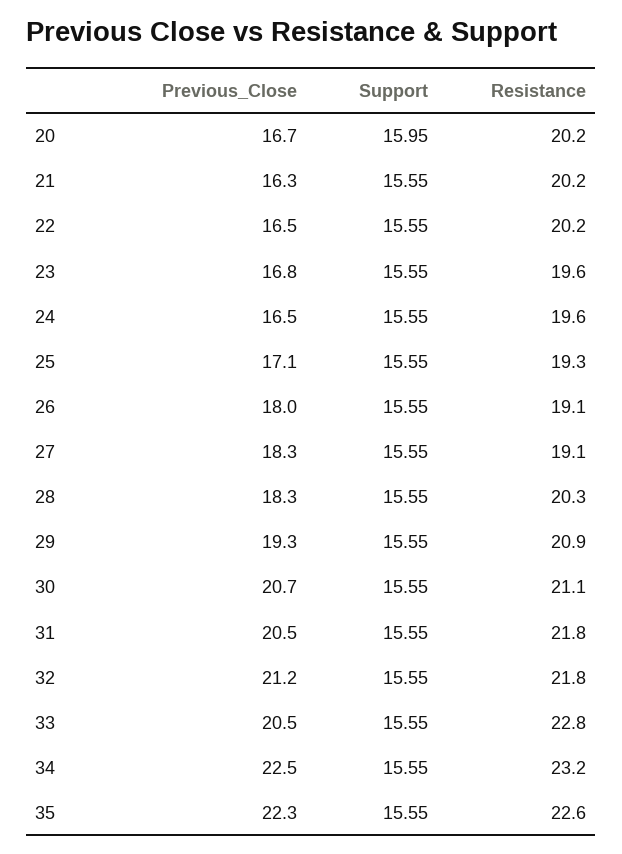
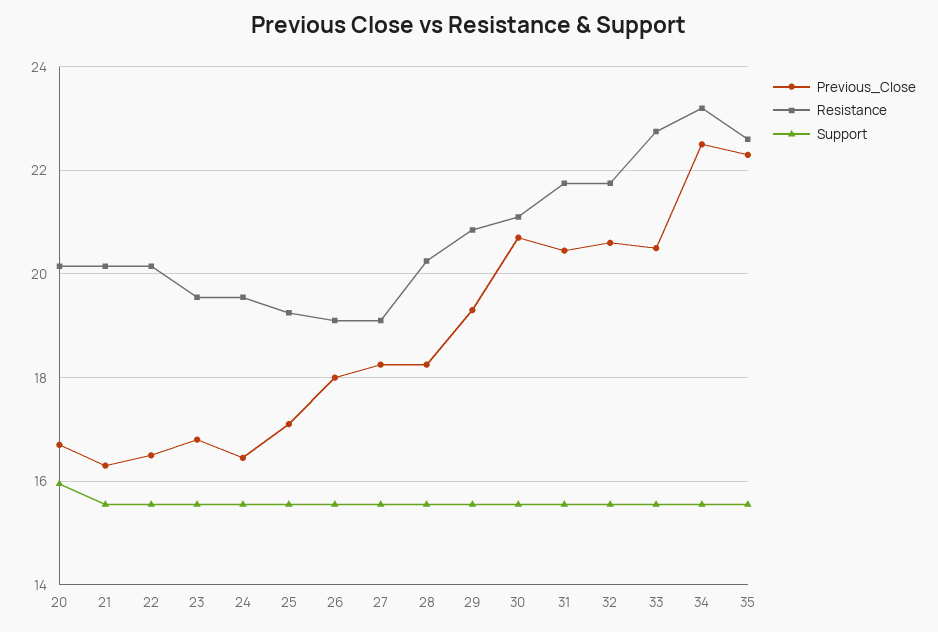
  {
    "Previous_Close": {
      "20": 16.7,
      "21": 16.3,
      "22": 16.5,
      "23": 16.8,
      "24": 16.5,
      "25": 17.1,
      "26": 18,
      "27": 18.3,
      "28": 18.3,
      "29": 19.3,
      "30": 20.7,
      "31": 20.5,
-     "32": 21.2,
+     "32": 20.6,
      "33": 20.5,
      "34": 22.5,
      "35": 22.3
    },
    "Support": {
      "20": 15.95,
      "21": 15.55,
      "22": 15.55,
      "23": 15.55,
      "24": 15.55,
      "25": 15.55,
      "26": 15.55,
      "27": 15.55,
      "28": 15.55,
      "29": 15.55,
      "30": 15.55,
      "31": 15.55,
      "32": 15.55,
      "33": 15.55,
      "34": 15.55,
      "35": 15.55
    },
    "Resistance": {
      "20": 20.2,
      "21": 20.2,
      "22": 20.2,
      "23": 19.6,
      "24": 19.6,
      "25": 19.3,
      "26": 19.1,
      "27": 19.1,
      "28": 20.3,
      "29": 20.9,
      "30": 21.1,
      "31": 21.8,
      "32": 21.8,
      "33": 22.8,
      "34": 23.2,
      "35": 22.6
    }
  }

